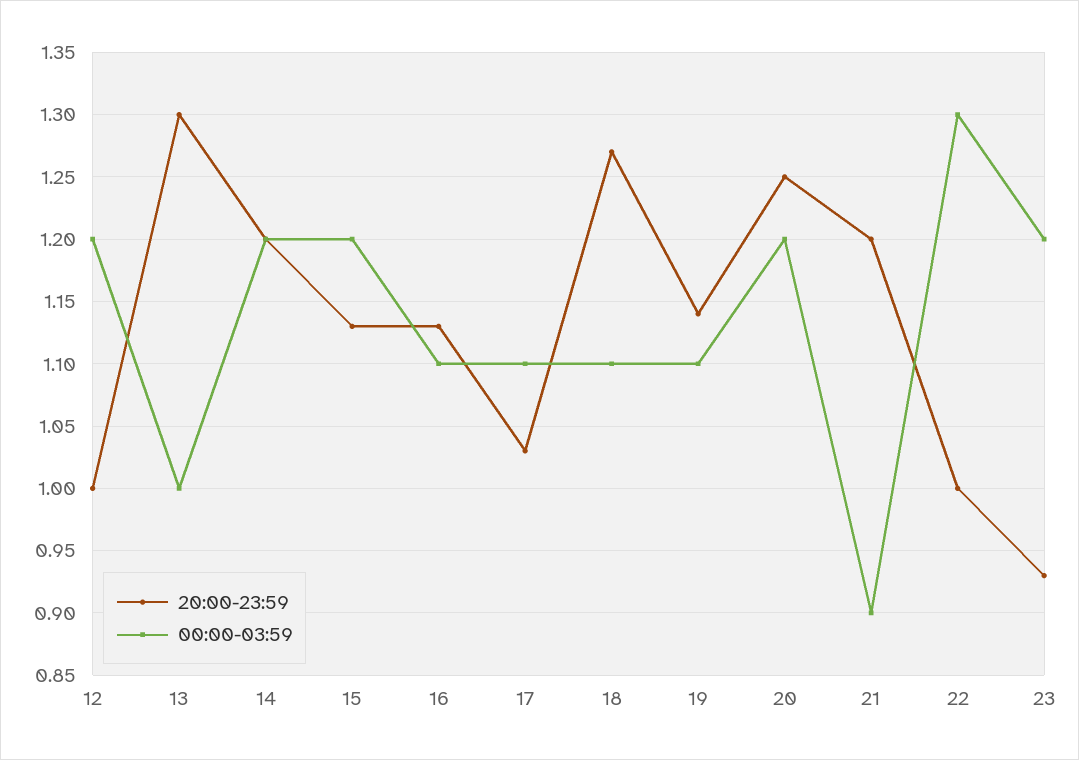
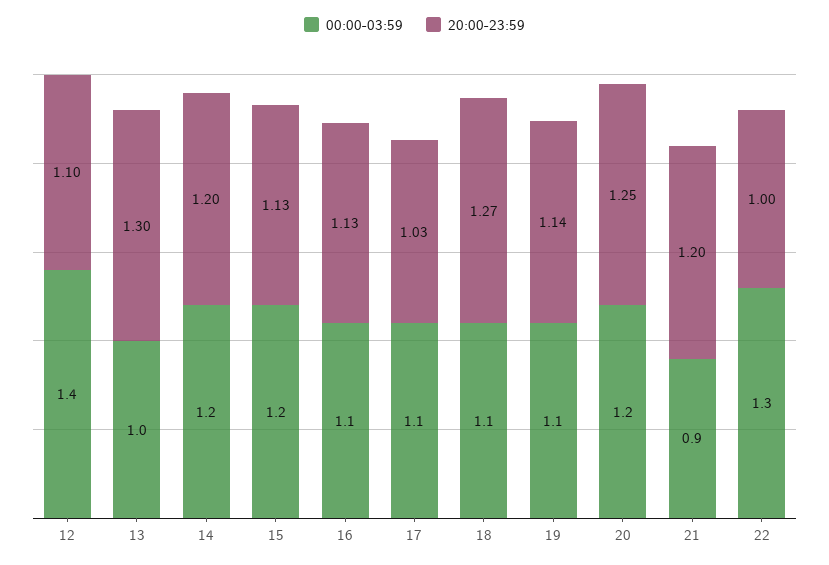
  {
    "20:00-23:59": {
-     "12": 1,
+     "12": 1.1,
      "13": 1.3,
      "14": 1.2,
      "15": 1.13,
      "16": 1.13,
      "17": 1.03,
      "18": 1.27,
      "19": 1.14,
      "20": 1.25,
      "21": 1.2,
-     "22": 1,
+     "22": 1
-     "23": 0.93
    },
    "00:00-03:59": {
-     "12": 1.2,
+     "12": 1.4,
      "13": 1,
      "14": 1.2,
      "15": 1.2,
      "16": 1.1,
      "17": 1.1,
      "18": 1.1,
      "19": 1.1,
      "20": 1.2,
      "21": 0.9,
-     "22": 1.3,
+     "22": 1.3
-     "23": 1.2
    }
  }

